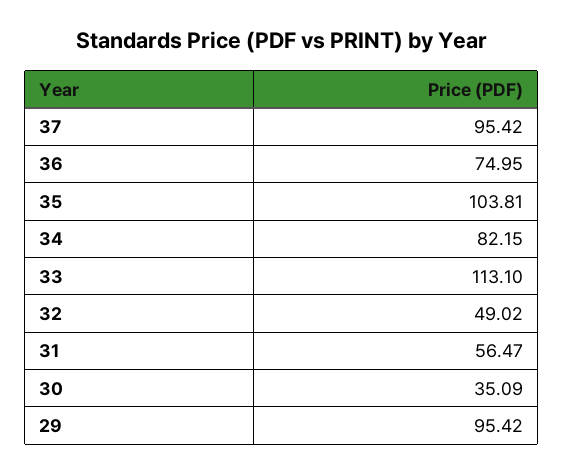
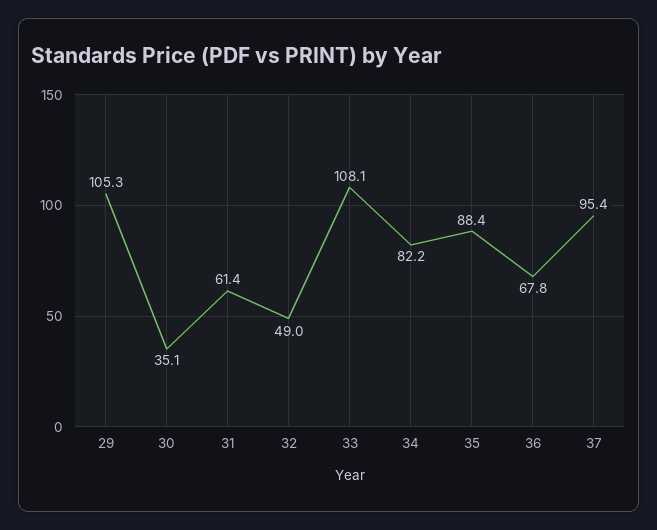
  {
    "37": 95.42,
-   "36": 74.95,
+   "36": 67.8,
-   "35": 103.81,
+   "35": 88.4,
    "34": 82.15,
-   "33": 113.1,
+   "33": 108.1,
    "32": 49.02,
-   "31": 56.47,
+   "31": 61.4,
    "30": 35.09,
-   "29": 95.42
+   "29": 105.3
  }

